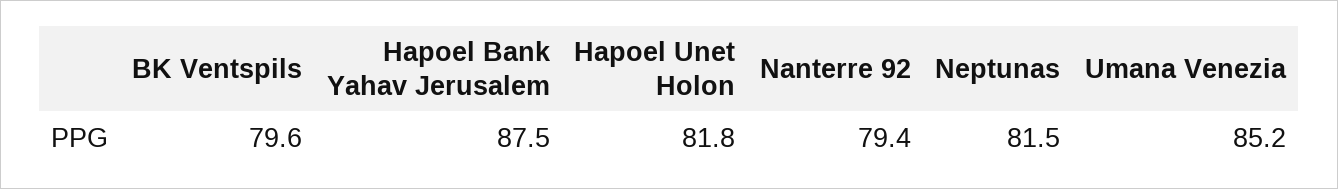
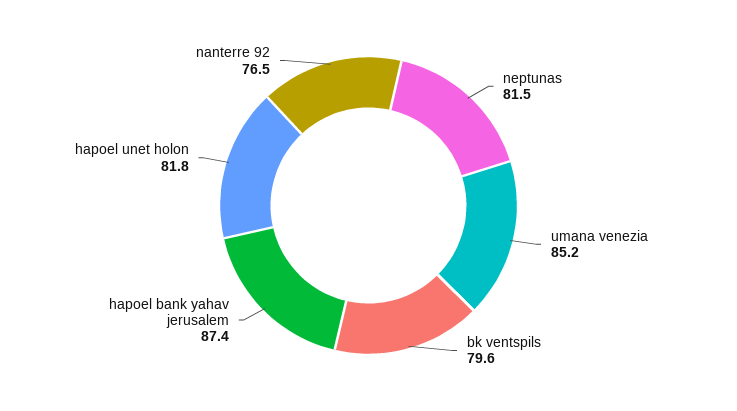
  {
    "BK Ventspils": 79.6,
-   "Hapoel Bank Yahav Jerusalem": 87.5,
+   "Hapoel Bank Yahav Jerusalem": 87.4,
    "Hapoel Unet Holon": 81.8,
-   "Nanterre 92": 79.4,
+   "Nanterre 92": 76.5,
    "Neptunas": 81.5,
    "Umana Venezia": 85.2
  }

